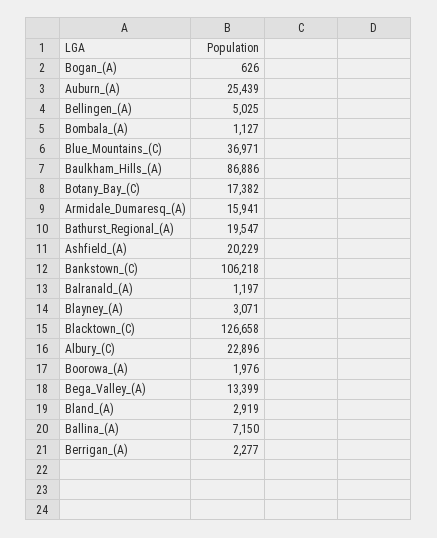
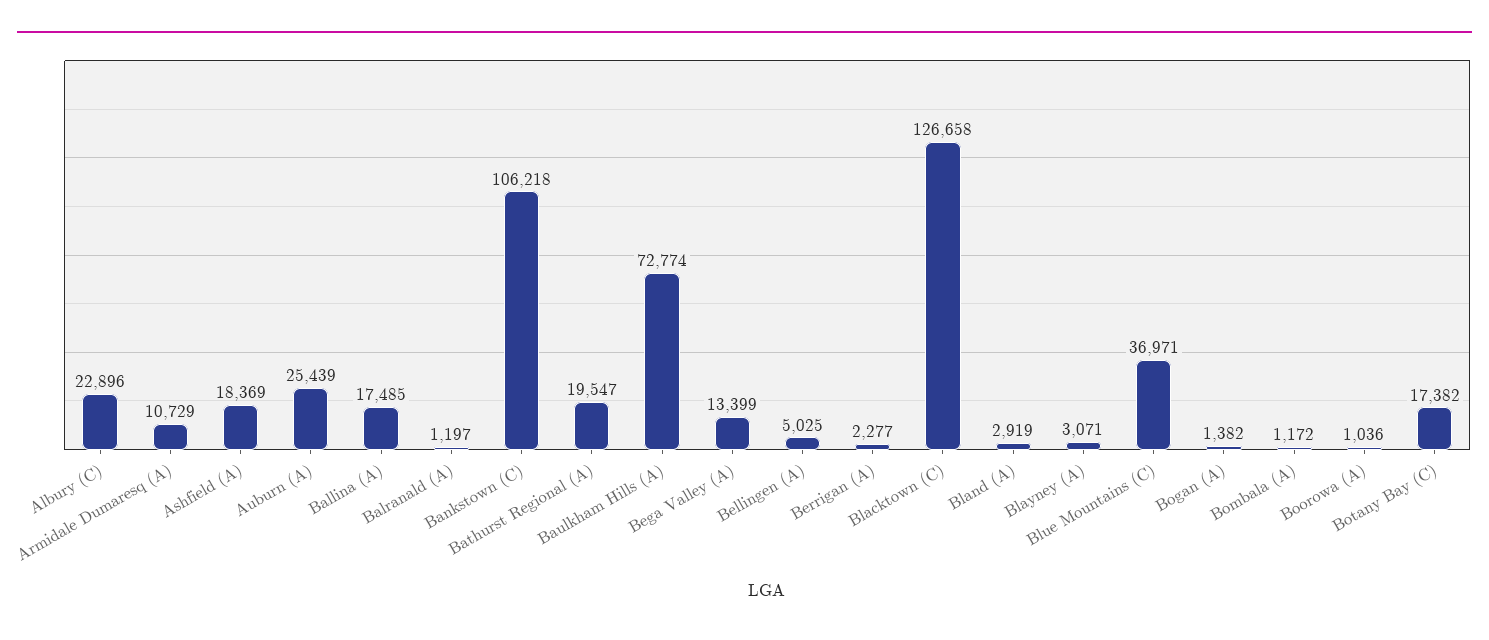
  {
-   "Bogan_(A)": 626,
+   "Bogan_(A)": 1382,
    "Auburn_(A)": 25439,
    "Bellingen_(A)": 5025,
-   "Bombala_(A)": 1127,
+   "Bombala_(A)": 1172,
    "Blue_Mountains_(C)": 36971,
-   "Baulkham_Hills_(A)": 86886,
+   "Baulkham_Hills_(A)": 72774,
    "Botany_Bay_(C)": 17382,
-   "Armidale_Dumaresq_(A)": 15941,
+   "Armidale_Dumaresq_(A)": 10729,
    "Bathurst_Regional_(A)": 19547,
-   "Ashfield_(A)": 20229,
+   "Ashfield_(A)": 18369,
    "Bankstown_(C)": 106218,
    "Balranald_(A)": 1197,
    "Blayney_(A)": 3071,
    "Blacktown_(C)": 126658,
    "Albury_(C)": 22896,
-   "Boorowa_(A)": 1976,
+   "Boorowa_(A)": 1036,
    "Bega_Valley_(A)": 13399,
    "Bland_(A)": 2919,
-   "Ballina_(A)": 7150,
+   "Ballina_(A)": 17485,
    "Berrigan_(A)": 2277
  }

